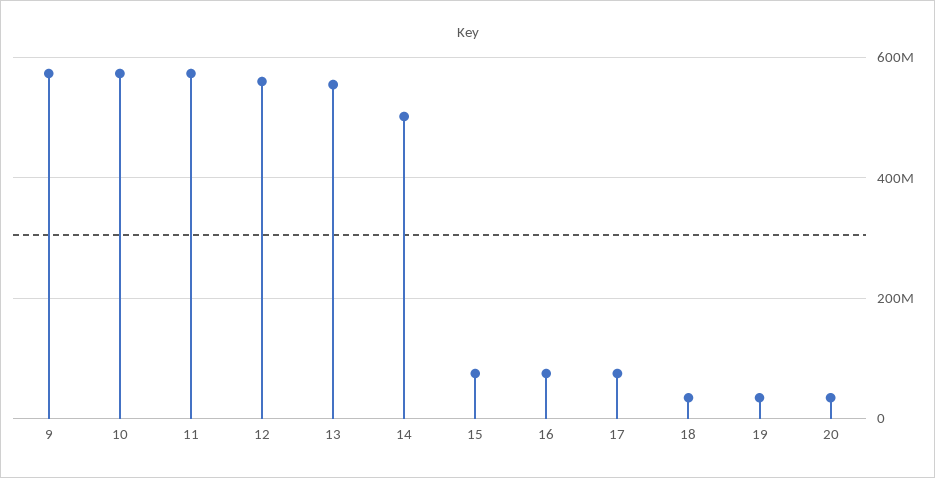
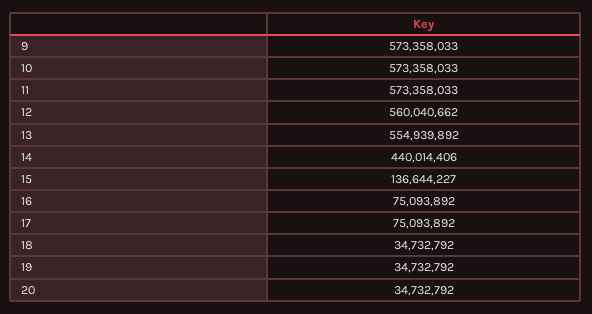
  {
    "9": 573358033,
    "10": 573358033,
    "11": 573358033,
    "12": 560040662,
    "13": 554939892,
-   "14": 500000000,
+   "14": 440014406,
-   "15": 80000000,
+   "15": 136644227,
    "16": 75093892,
    "17": 75093892,
    "18": 34732792,
    "19": 34732792,
    "20": 34732792
  }

